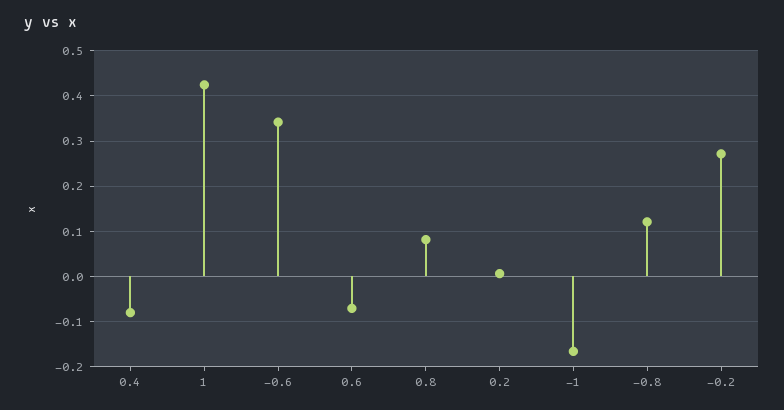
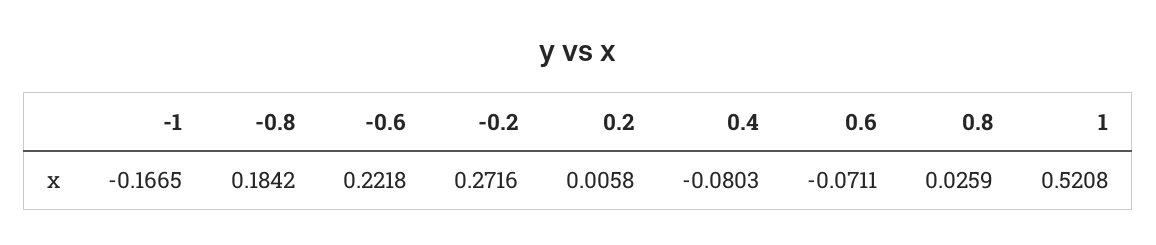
  {
    "0.4": -0.0803,
-   "1": 0.42,
+   "1": 0.5208,
-   "-0.6": 0.34,
+   "-0.6": 0.2218,
    "0.6": -0.0711,
-   "0.8": 0.08,
+   "0.8": 0.0259,
    "0.2": 0.0058,
    "-1": -0.1665,
-   "-0.8": 0.12,
+   "-0.8": 0.1842,
    "-0.2": 0.2716
  }

